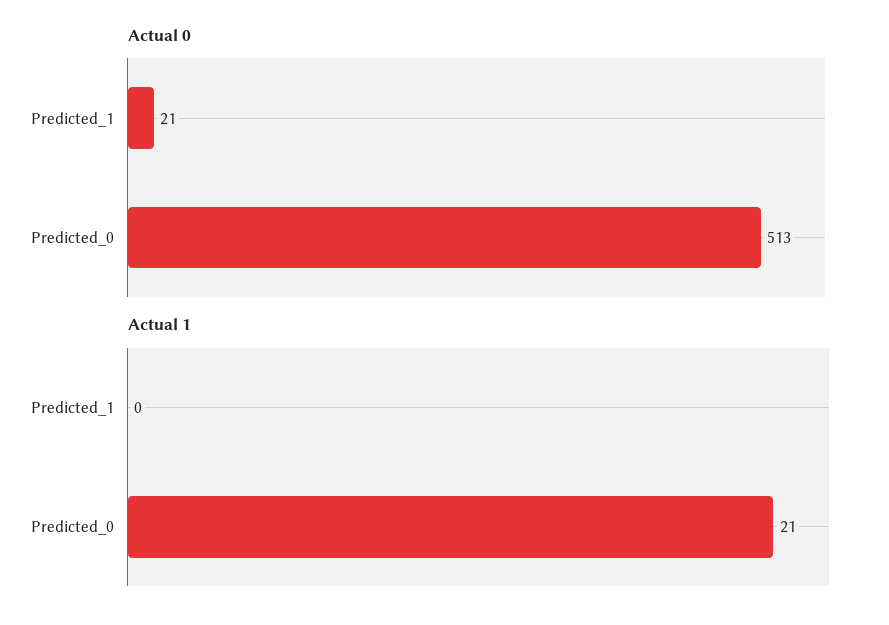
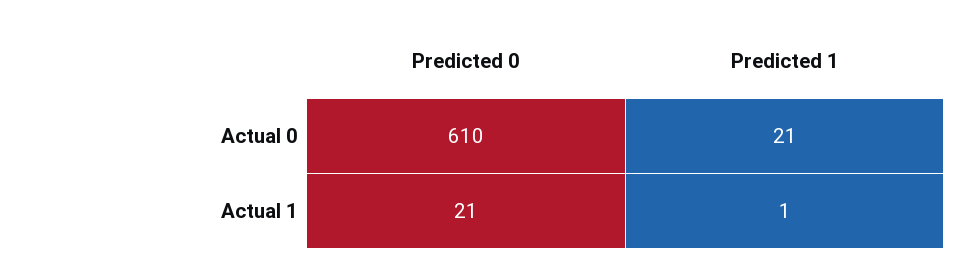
  {
    "Actual 0": {
      "Predicted_1": 21,
-     "Predicted_0": 513
+     "Predicted_0": 610
    },
    "Actual 1": {
-     "Predicted_1": 0,
+     "Predicted_1": 1,
      "Predicted_0": 21
    }
  }

